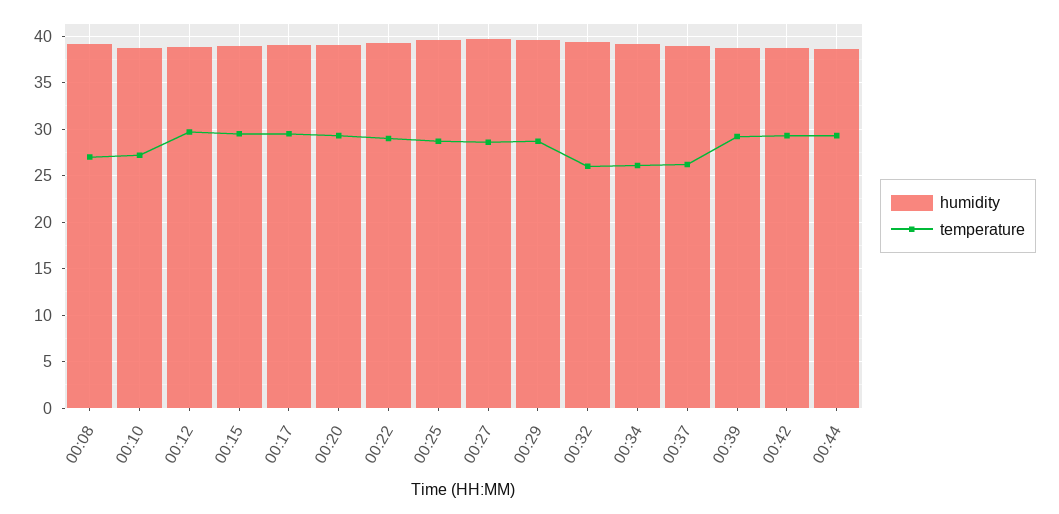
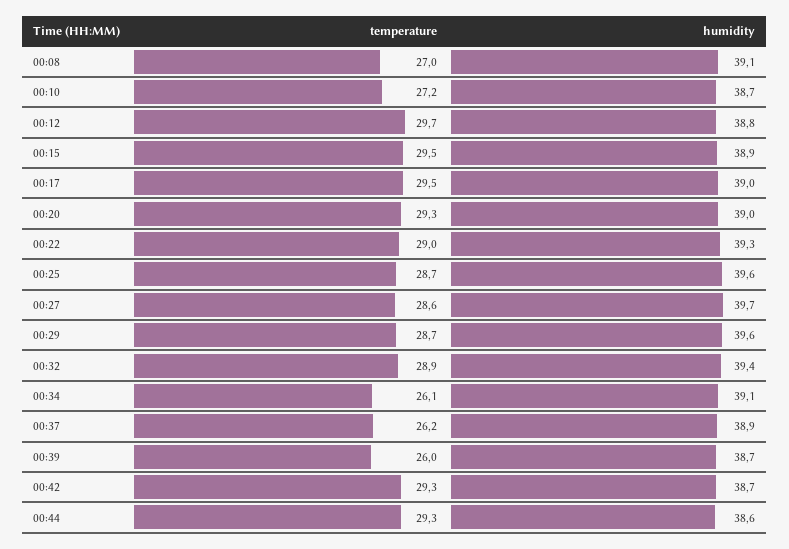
  {
    "humidity": {
      "00:08": 39.1,
      "00:10": 38.7,
      "00:12": 38.8,
      "00:15": 38.9,
      "00:17": 39,
      "00:20": 39,
      "00:22": 39.3,
      "00:25": 39.6,
      "00:27": 39.7,
      "00:29": 39.6,
      "00:32": 39.4,
      "00:34": 39.1,
      "00:37": 38.9,
      "00:39": 38.7,
      "00:42": 38.7,
      "00:44": 38.6
    },
    "temperature": {
      "00:08": 27,
      "00:10": 27.2,
      "00:12": 29.7,
      "00:15": 29.5,
      "00:17": 29.5,
      "00:20": 29.3,
      "00:22": 29,
      "00:25": 28.7,
      "00:27": 28.6,
      "00:29": 28.7,
-     "00:32": 26,
+     "00:32": 28.9,
      "00:34": 26.1,
      "00:37": 26.2,
-     "00:39": 29,
+     "00:39": 26,
      "00:42": 29.3,
      "00:44": 29.3
    }
  }

